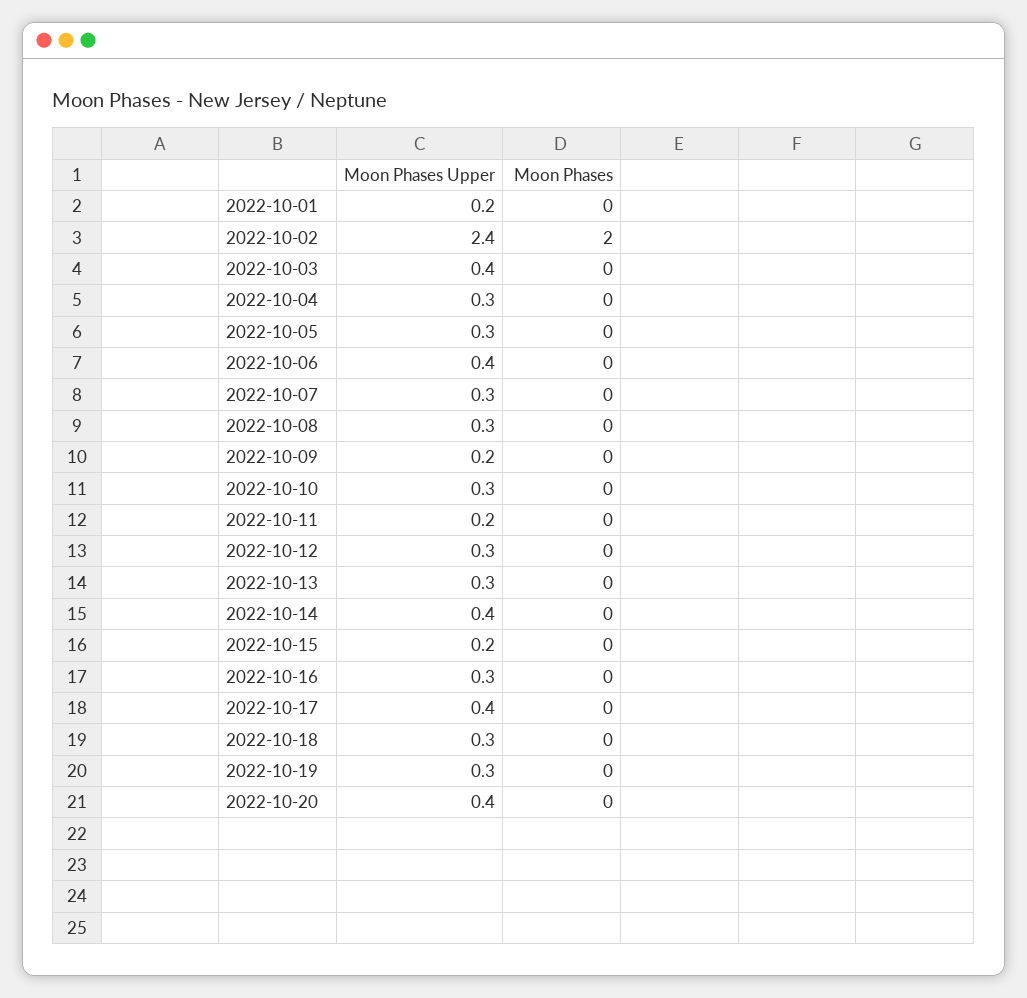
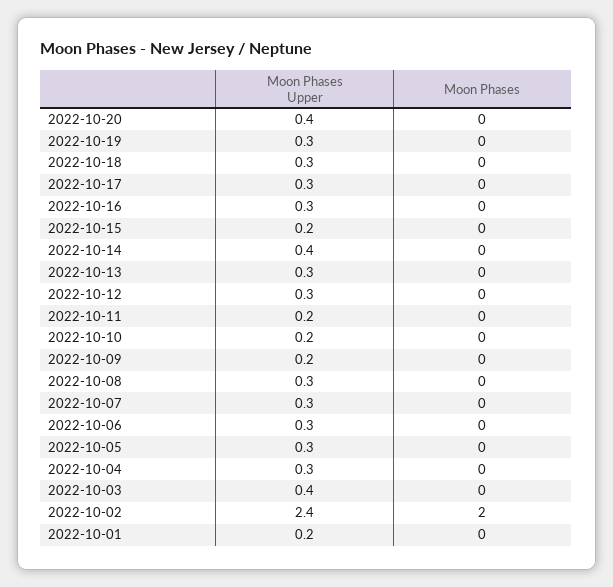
  {
    "Moon Phases Upper": {
      "2022-10-01": 0.2,
      "2022-10-02": 2.4,
      "2022-10-03": 0.4,
      "2022-10-04": 0.3,
      "2022-10-05": 0.3,
-     "2022-10-06": 0.4,
+     "2022-10-06": 0.3,
      "2022-10-07": 0.3,
      "2022-10-08": 0.3,
      "2022-10-09": 0.2,
-     "2022-10-10": 0.3,
+     "2022-10-10": 0.2,
      "2022-10-11": 0.2,
      "2022-10-12": 0.3,
      "2022-10-13": 0.3,
      "2022-10-14": 0.4,
      "2022-10-15": 0.2,
      "2022-10-16": 0.3,
-     "2022-10-17": 0.4,
+     "2022-10-17": 0.3,
      "2022-10-18": 0.3,
      "2022-10-19": 0.3,
      "2022-10-20": 0.4
    },
    "Moon Phases": {
      "2022-10-01": 0,
      "2022-10-02": 2,
      "2022-10-03": 0,
      "2022-10-04": 0,
      "2022-10-05": 0,
      "2022-10-06": 0,
      "2022-10-07": 0,
      "2022-10-08": 0,
      "2022-10-09": 0,
      "2022-10-10": 0,
      "2022-10-11": 0,
      "2022-10-12": 0,
      "2022-10-13": 0,
      "2022-10-14": 0,
      "2022-10-15": 0,
      "2022-10-16": 0,
      "2022-10-17": 0,
      "2022-10-18": 0,
      "2022-10-19": 0,
      "2022-10-20": 0
    }
  }

